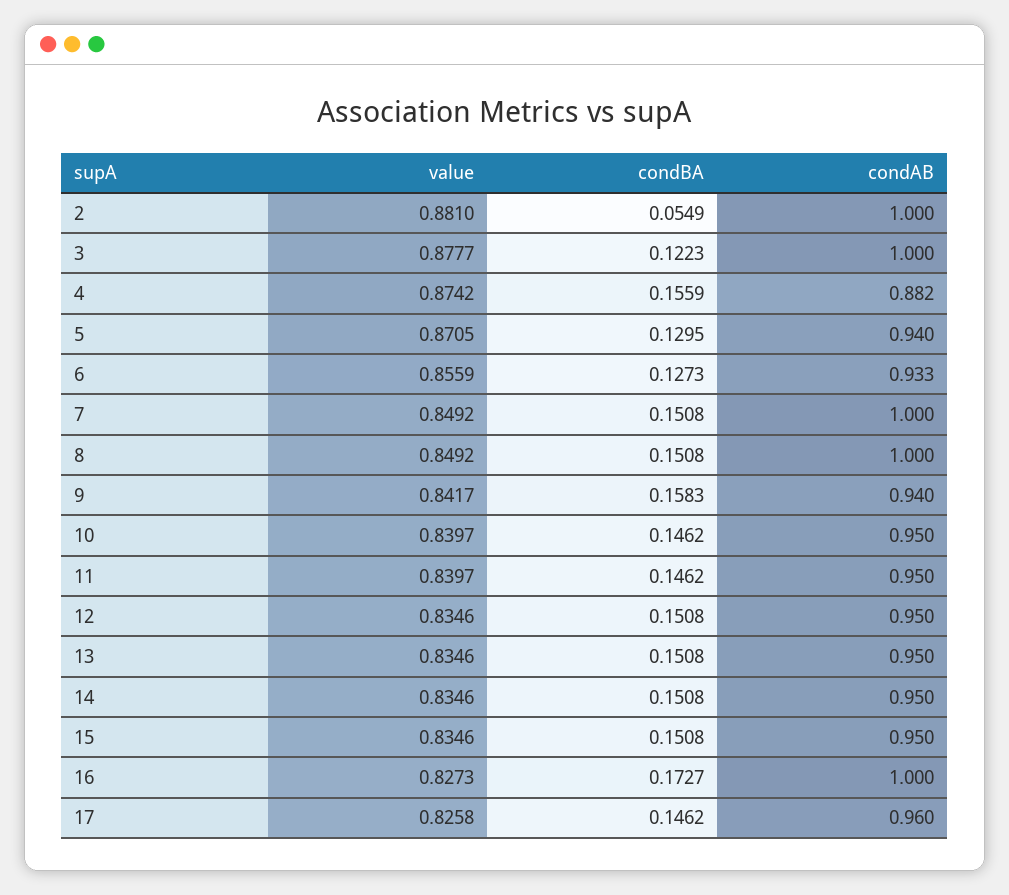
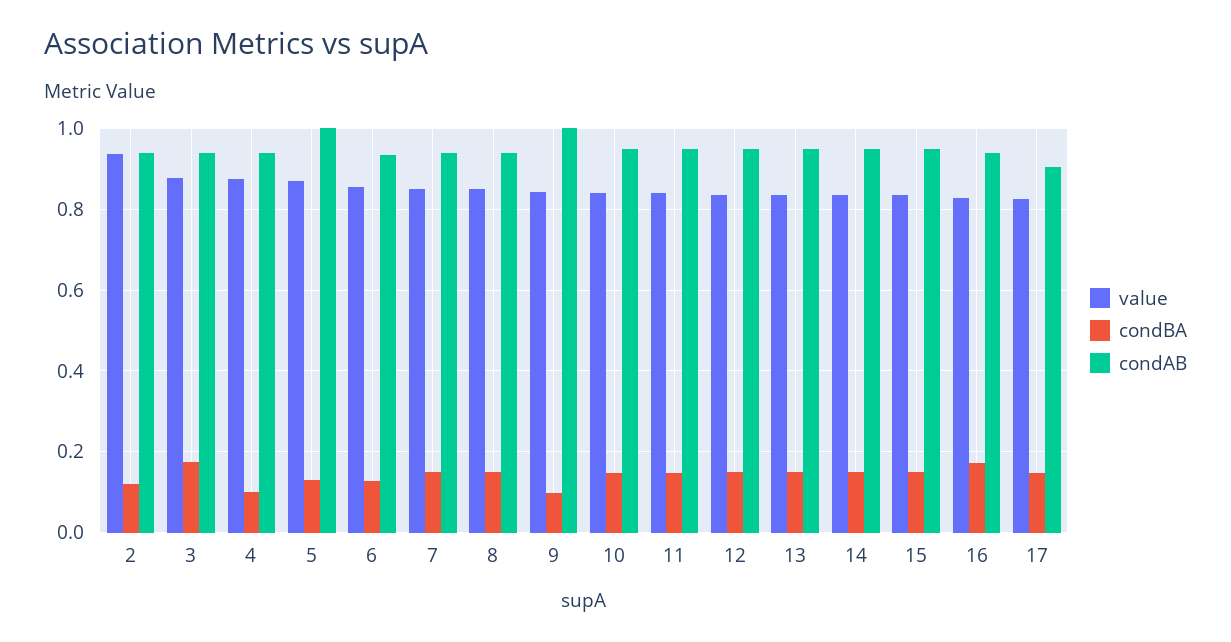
  {
    "value": {
-     "2": 0.881,
+     "2": 0.94,
      "3": 0.8777,
      "4": 0.8742,
      "5": 0.8705,
      "6": 0.8559,
      "7": 0.8492,
      "8": 0.8492,
      "9": 0.8417,
      "10": 0.8397,
      "11": 0.8397,
      "12": 0.8346,
      "13": 0.8346,
      "14": 0.8346,
      "15": 0.8346,
      "16": 0.8273,
      "17": 0.8258
    },
    "condBA": {
-     "2": 0.0549,
+     "2": 0.12,
-     "3": 0.1223,
+     "3": 0.18,
-     "4": 0.1559,
+     "4": 0.1,
      "5": 0.1295,
      "6": 0.1273,
      "7": 0.1508,
      "8": 0.1508,
-     "9": 0.1583,
+     "9": 0.1,
      "10": 0.1462,
      "11": 0.1462,
      "12": 0.1508,
      "13": 0.1508,
      "14": 0.1508,
      "15": 0.1508,
      "16": 0.1727,
      "17": 0.1462
    },
    "condAB": {
-     "2": 1,
+     "2": 0.94,
-     "3": 1,
+     "3": 0.94,
-     "4": 0.882,
+     "4": 0.94,
-     "5": 0.94,
+     "5": 1,
      "6": 0.933,
-     "7": 1,
+     "7": 0.94,
-     "8": 1,
+     "8": 0.94,
-     "9": 0.94,
+     "9": 1,
      "10": 0.95,
      "11": 0.95,
      "12": 0.95,
      "13": 0.95,
      "14": 0.95,
      "15": 0.95,
-     "16": 1,
+     "16": 0.94,
-     "17": 0.96
+     "17": 0.9
    }
  }

